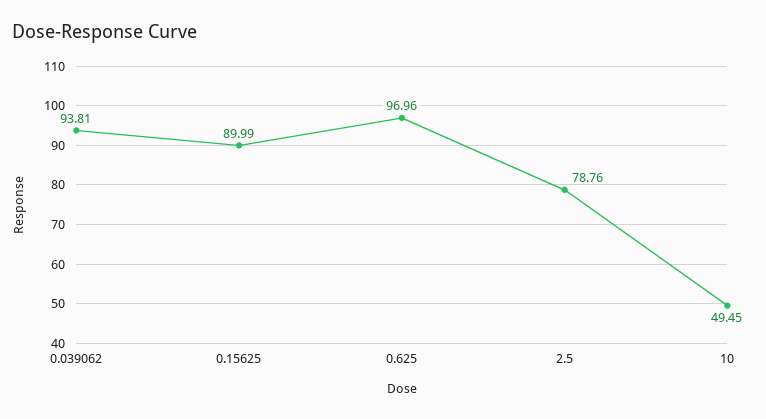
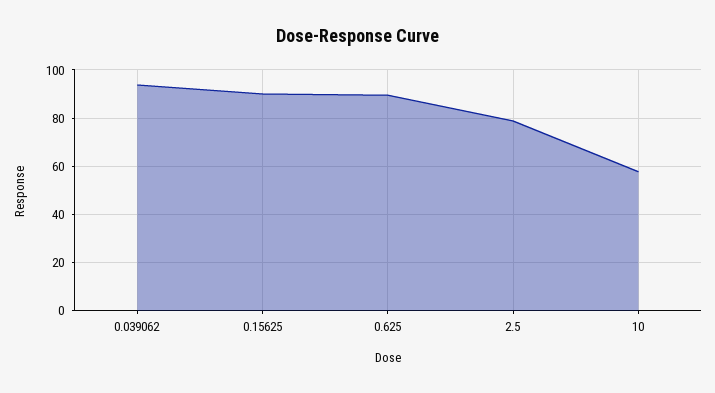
  {
    "0.039062": 93.81,
    "0.15625": 89.99,
-   "0.625": 96.96,
+   "0.625": 90,
    "2.5": 78.76,
-   "10": 49.45
+   "10": 57.5
  }

